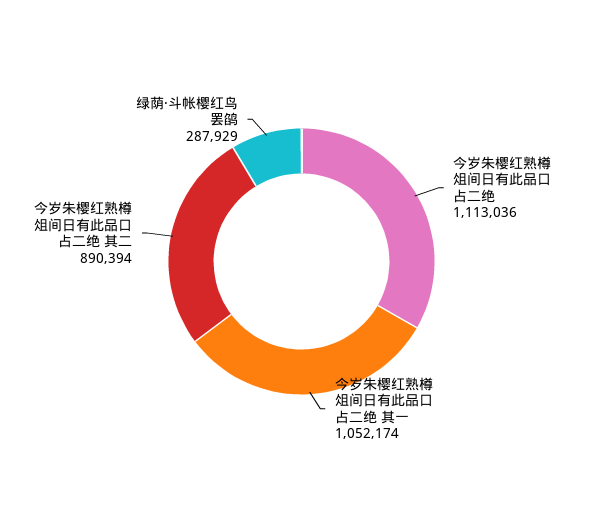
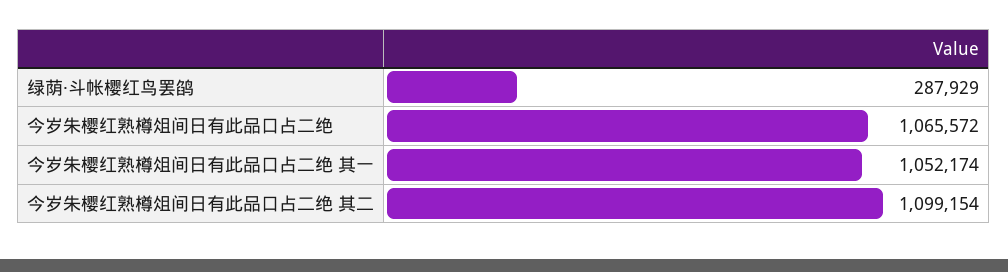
  {
-   "今岁朱樱红熟樽俎间日有此品口占二绝": 1113036,
+   "今岁朱樱红熟樽俎间日有此品口占二绝": 1065572,
    "今岁朱樱红熟樽俎间日有此品口占二绝 其一": 1052174,
-   "今岁朱樱红熟樽俎间日有此品口占二绝 其二": 890394,
+   "今岁朱樱红熟樽俎间日有此品口占二绝 其二": 1099154,
    "绿荫·斗帐樱红鸟罢鹐": 287929
  }

